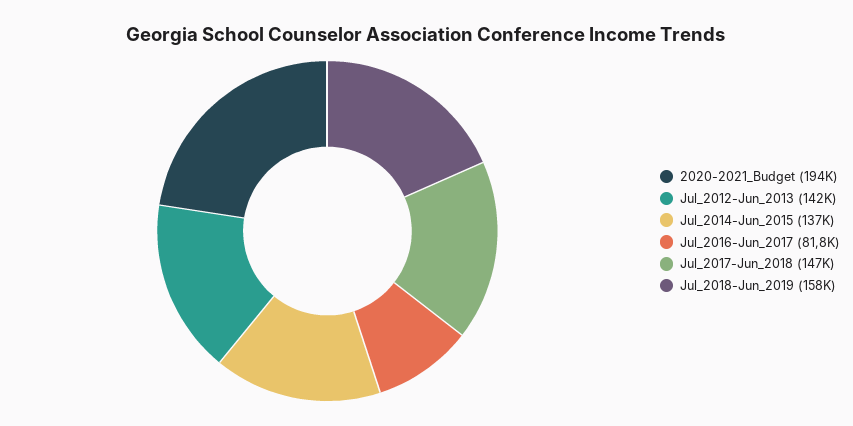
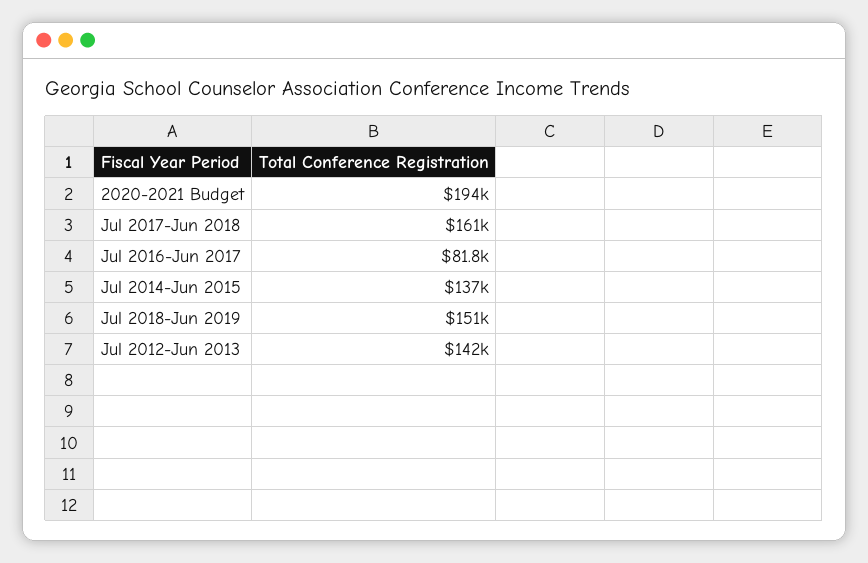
  {
    "2020-2021_Budget": 194000,
    "Jul_2012-Jun_2013": 142000,
    "Jul_2014-Jun_2015": 137000,
    "Jul_2016-Jun_2017": 81800,
-   "Jul_2017-Jun_2018": 147000,
+   "Jul_2017-Jun_2018": 161000,
-   "Jul_2018-Jun_2019": 158000
+   "Jul_2018-Jun_2019": 151000
  }

